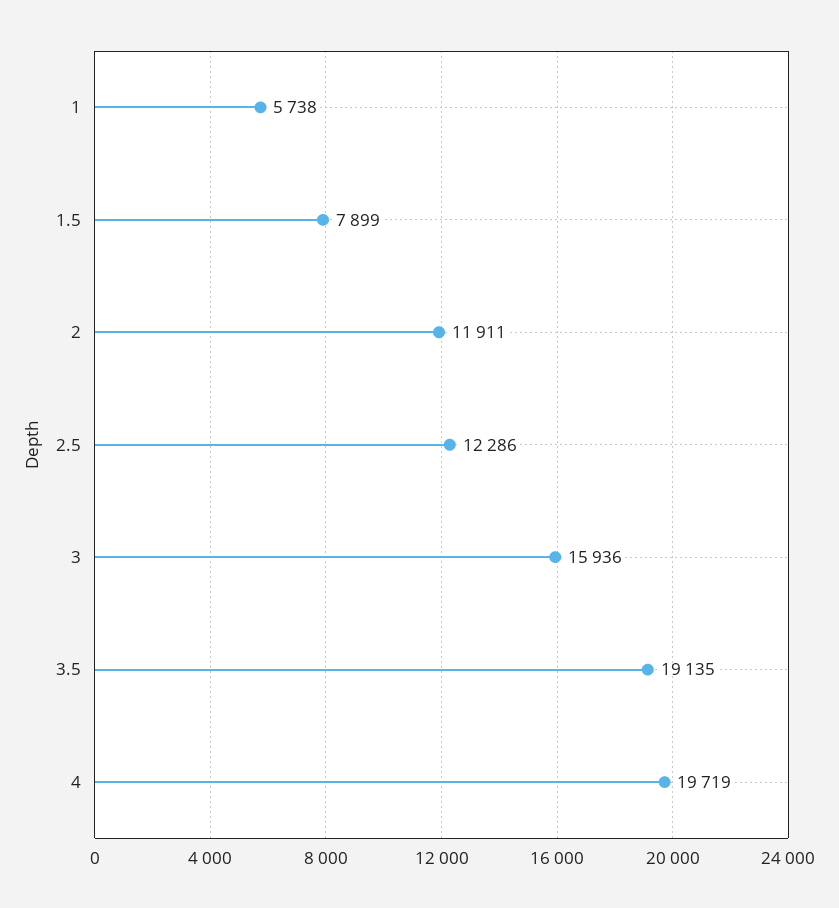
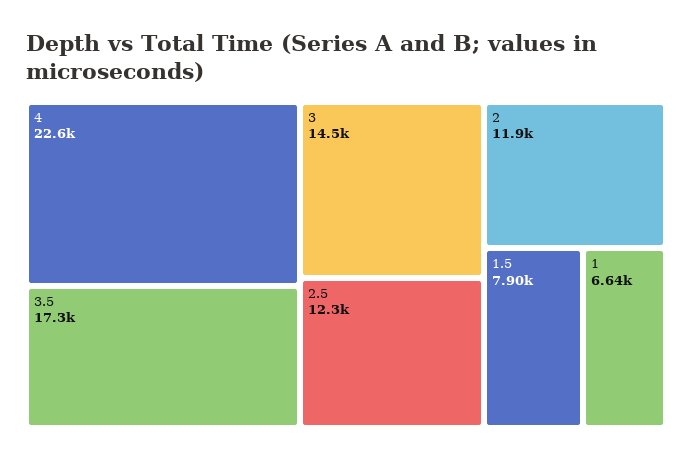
  {
-   "1": 5738,
+   "1": 6640,
    "1.5": 7899,
    "2": 11911,
    "2.5": 12286,
-   "3": 15936,
+   "3": 14500,
-   "3.5": 19135,
+   "3.5": 17300,
-   "4": 19719
+   "4": 22600
  }

